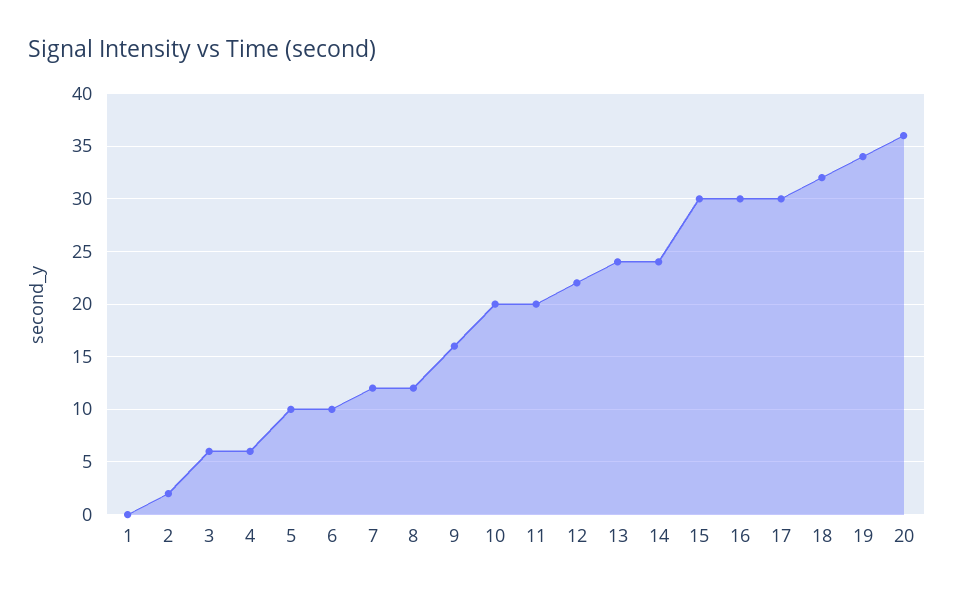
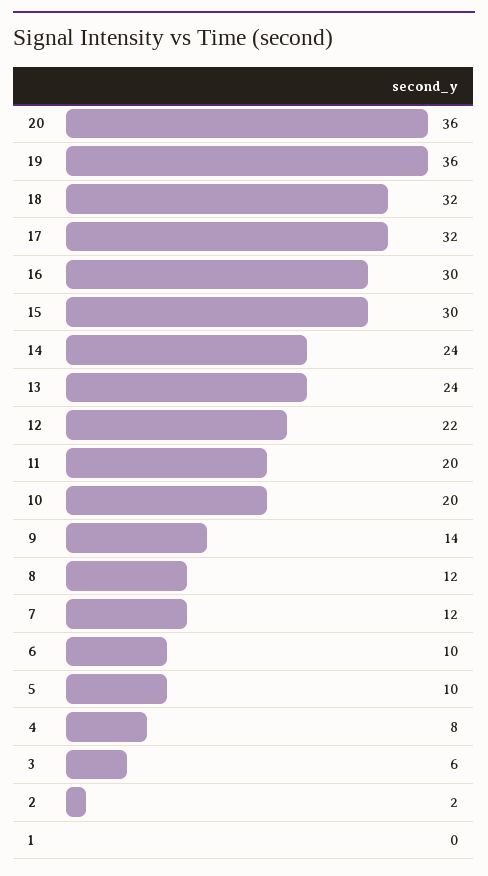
  {
    "1": 0,
    "2": 2,
    "3": 6,
-   "4": 6,
+   "4": 8,
    "5": 10,
    "6": 10,
    "7": 12,
    "8": 12,
-   "9": 16,
+   "9": 14,
    "10": 20,
    "11": 20,
    "12": 22,
    "13": 24,
    "14": 24,
    "15": 30,
    "16": 30,
-   "17": 30,
+   "17": 32,
    "18": 32,
-   "19": 34,
+   "19": 36,
    "20": 36
  }

